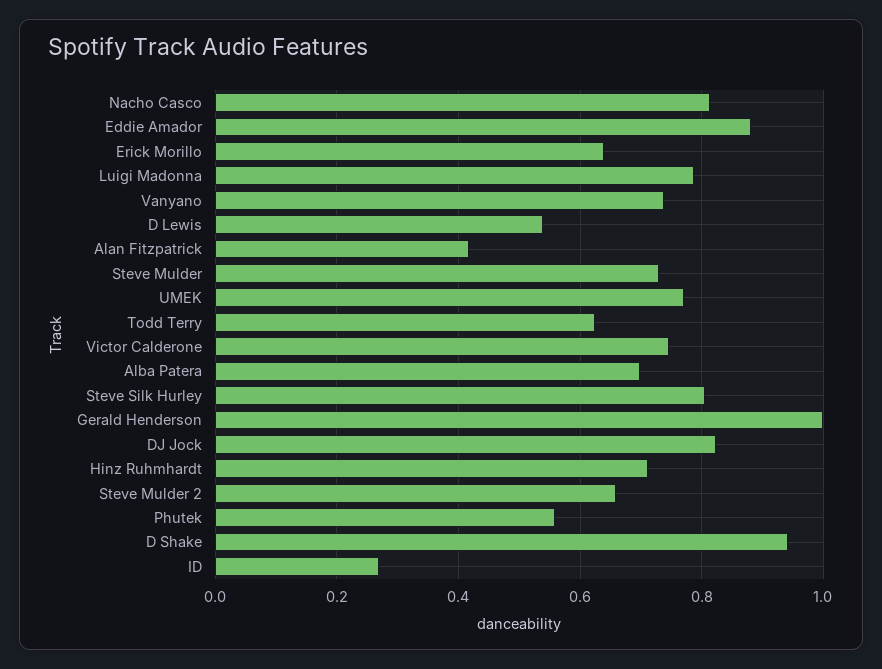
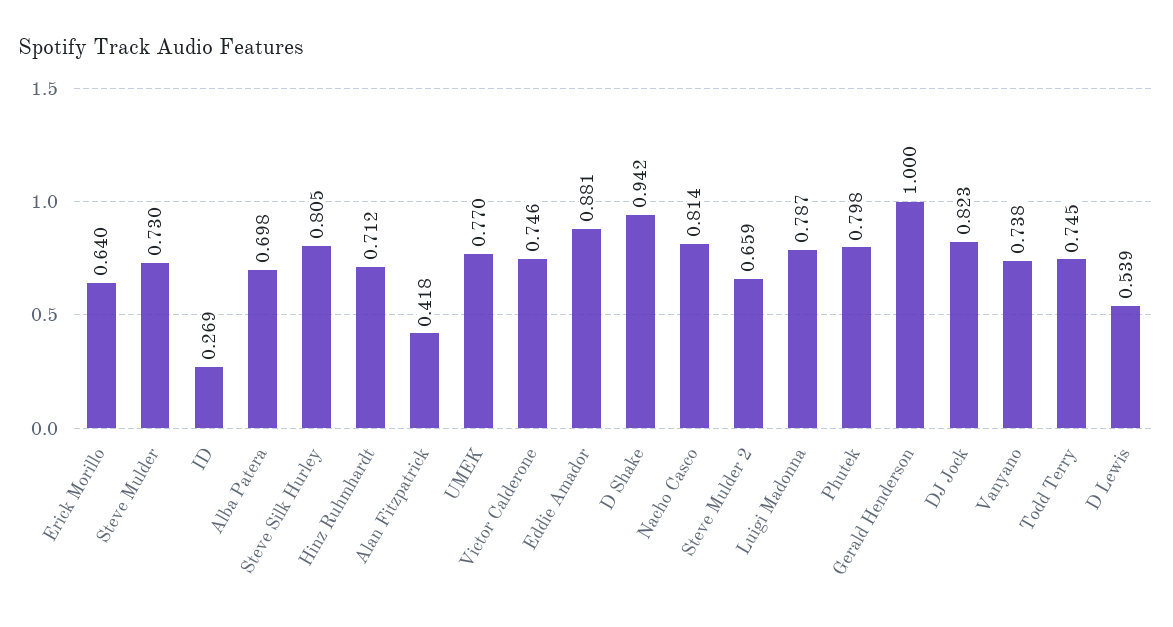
  {
    "Nacho Casco": 0.814,
    "Eddie Amador": 0.881,
    "Erick Morillo": 0.64,
    "Luigi Madonna": 0.787,
    "Vanyano": 0.738,
    "D Lewis": 0.539,
    "Alan Fitzpatrick": 0.418,
    "Steve Mulder": 0.73,
    "UMEK": 0.77,
-   "Todd Terry": 0.62,
+   "Todd Terry": 0.745,
    "Victor Calderone": 0.746,
    "Alba Patera": 0.698,
    "Steve Silk Hurley": 0.805,
    "Gerald Henderson": 1,
    "DJ Jock": 0.823,
    "Hinz Ruhmhardt": 0.712,
    "Steve Mulder 2": 0.659,
-   "Phutek": 0.56,
+   "Phutek": 0.798,
    "D Shake": 0.942,
    "ID": 0.269
  }

